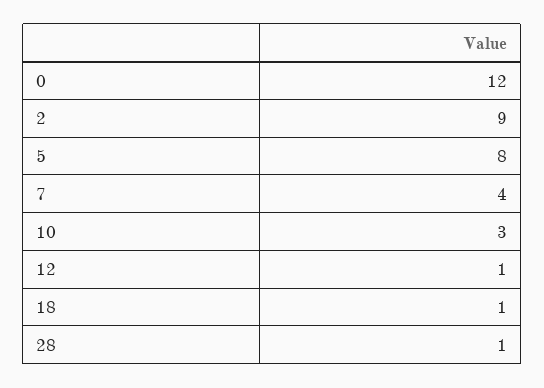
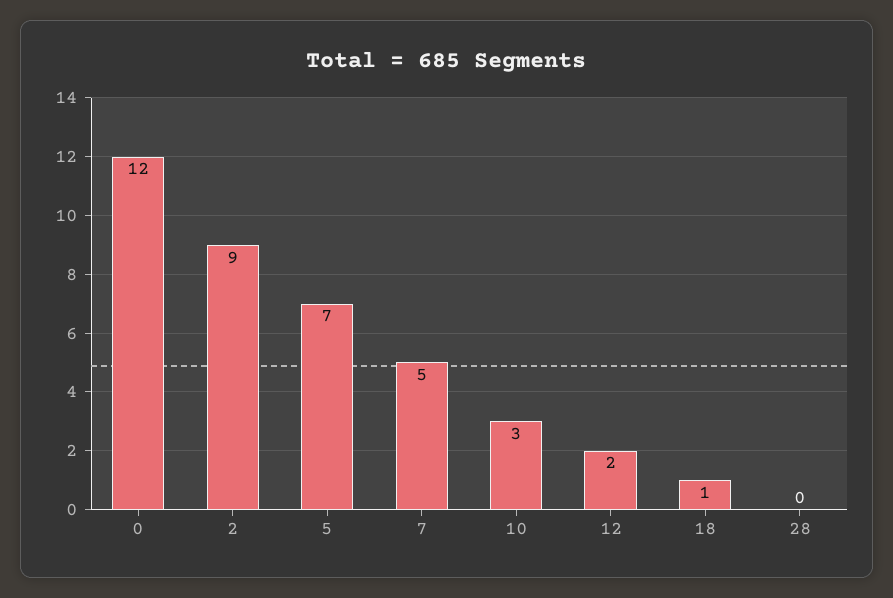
  {
    "0": 12,
    "2": 9,
-   "5": 8,
+   "5": 7,
-   "7": 4,
+   "7": 5,
    "10": 3,
-   "12": 1,
+   "12": 2,
    "18": 1,
-   "28": 1
+   "28": 0
  }

